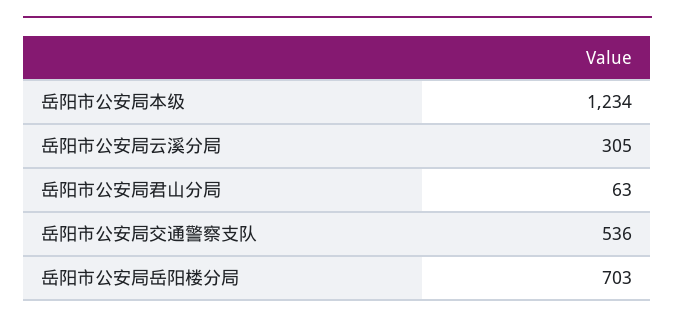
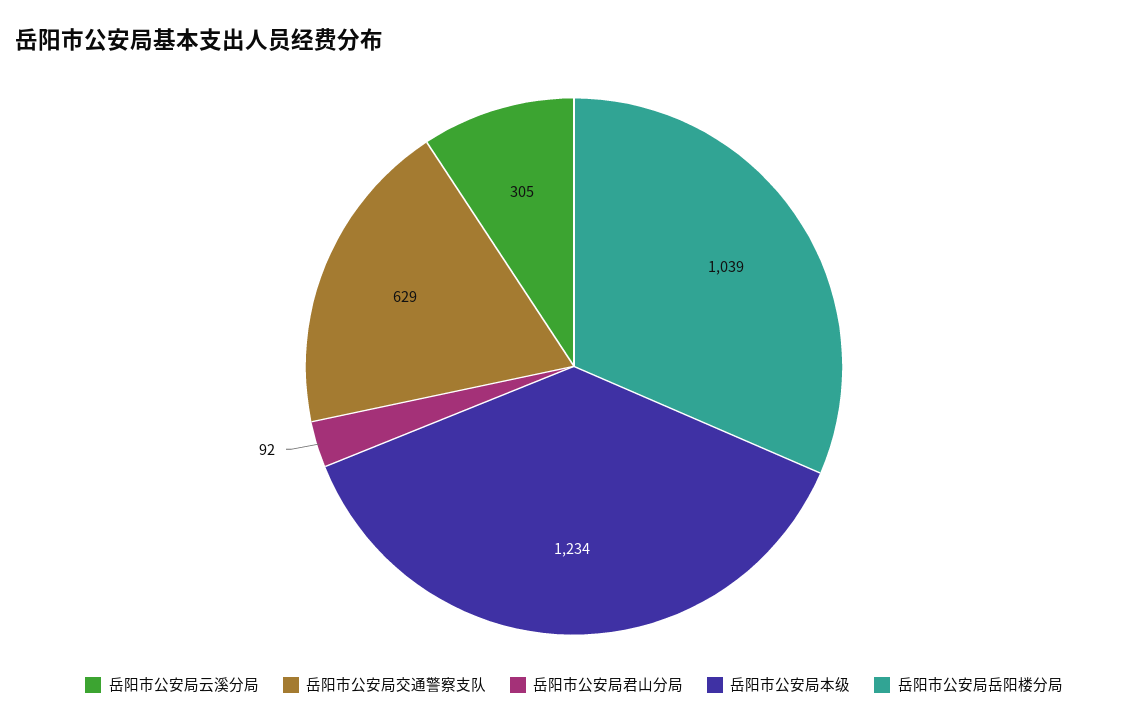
  {
    "岳阳市公安局本级": 1234,
    "岳阳市公安局云溪分局": 305,
-   "岳阳市公安局君山分局": 63,
+   "岳阳市公安局君山分局": 92,
-   "岳阳市公安局交通警察支队": 536,
+   "岳阳市公安局交通警察支队": 629,
-   "岳阳市公安局岳阳楼分局": 703
+   "岳阳市公安局岳阳楼分局": 1039
  }

